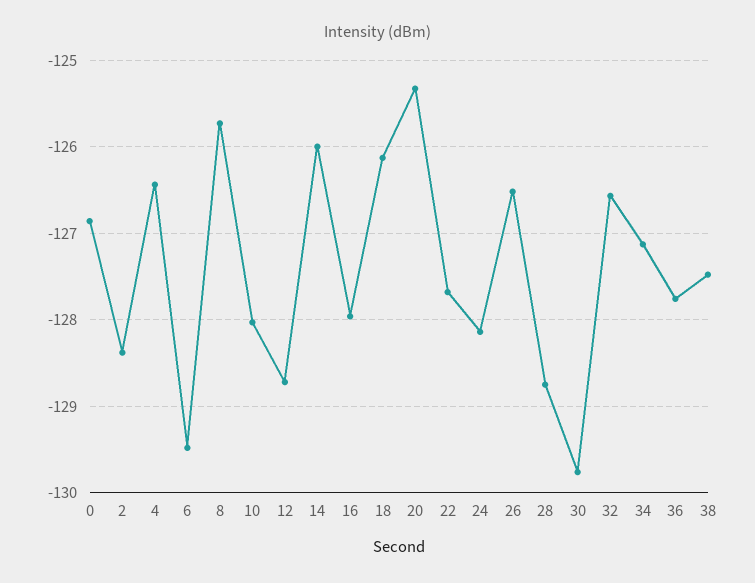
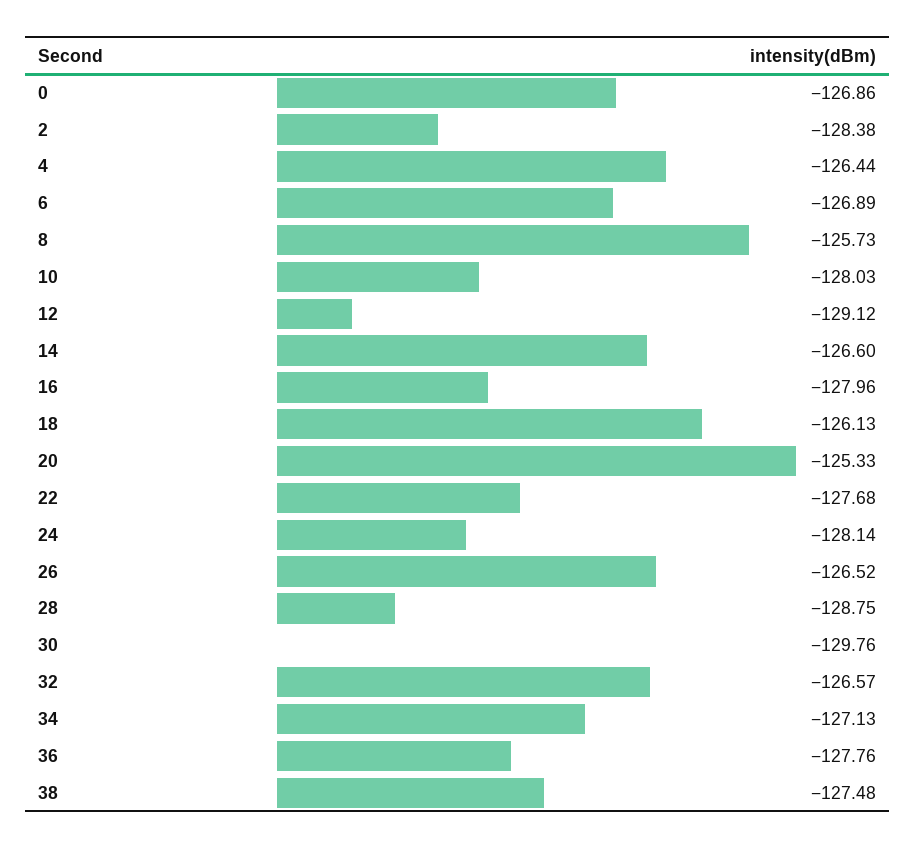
  {
    "0": -126.86,
    "2": -128.38,
    "4": -126.44,
-   "6": -129.5,
+   "6": -126.89,
    "8": -125.73,
    "10": -128.03,
-   "12": -128.7,
+   "12": -129.12,
-   "14": -126,
+   "14": -126.6,
    "16": -127.96,
    "18": -126.13,
    "20": -125.33,
    "22": -127.68,
    "24": -128.14,
    "26": -126.52,
    "28": -128.75,
    "30": -129.76,
    "32": -126.57,
    "34": -127.13,
    "36": -127.76,
    "38": -127.48
  }

